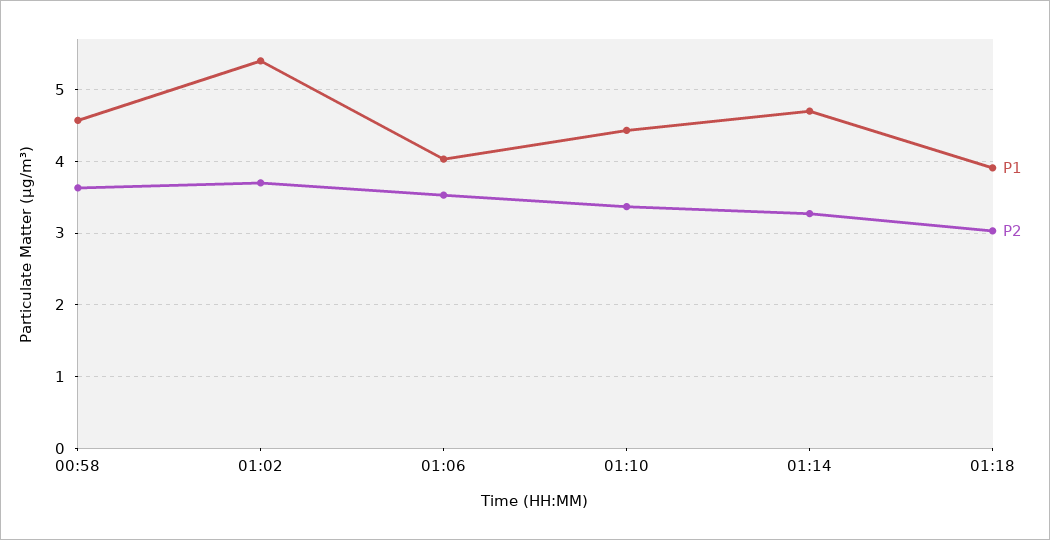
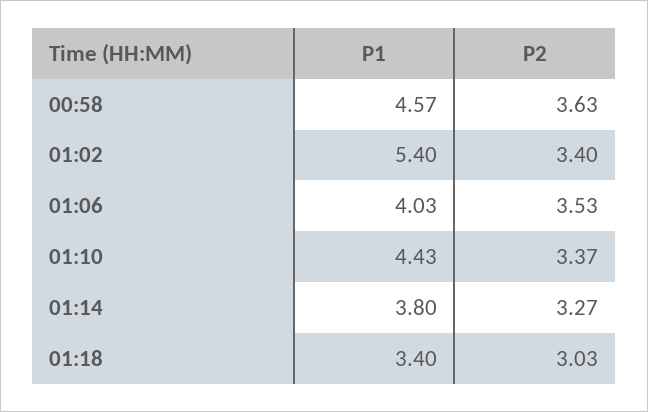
  {
    "P1": {
      "00:58": 4.57,
      "01:02": 5.4,
      "01:06": 4.03,
      "01:10": 4.43,
-     "01:14": 4.7,
+     "01:14": 3.8,
-     "01:18": 3.9
+     "01:18": 3.4
    },
    "P2": {
      "00:58": 3.63,
-     "01:02": 3.7,
+     "01:02": 3.4,
      "01:06": 3.53,
      "01:10": 3.37,
      "01:14": 3.27,
      "01:18": 3.03
    }
  }

